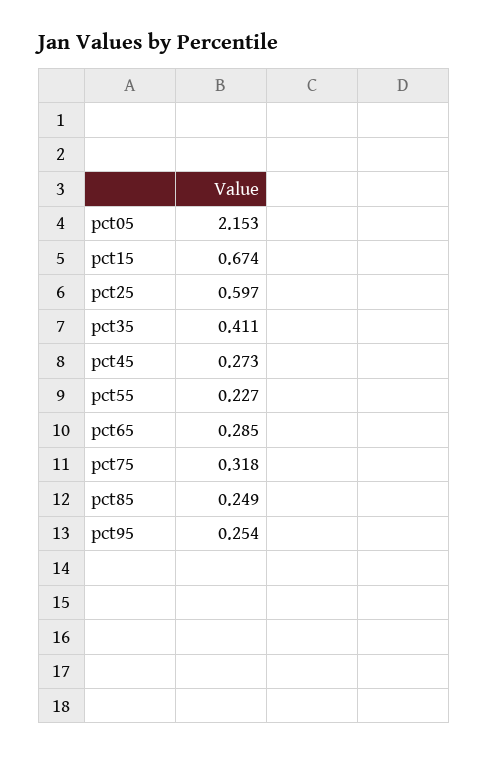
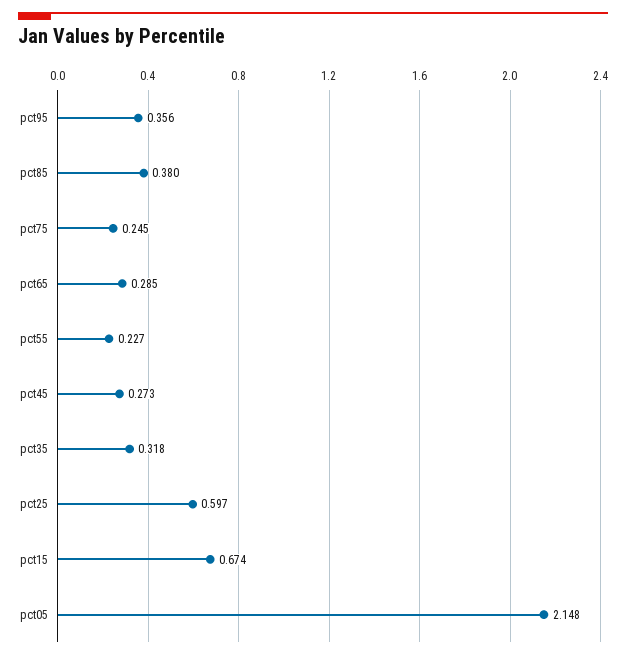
  {
-   "pct05": 2.153,
+   "pct05": 2.148,
    "pct15": 0.674,
    "pct25": 0.597,
-   "pct35": 0.411,
+   "pct35": 0.318,
    "pct45": 0.273,
    "pct55": 0.227,
    "pct65": 0.285,
-   "pct75": 0.318,
+   "pct75": 0.245,
-   "pct85": 0.249,
+   "pct85": 0.38,
-   "pct95": 0.254
+   "pct95": 0.356
  }

